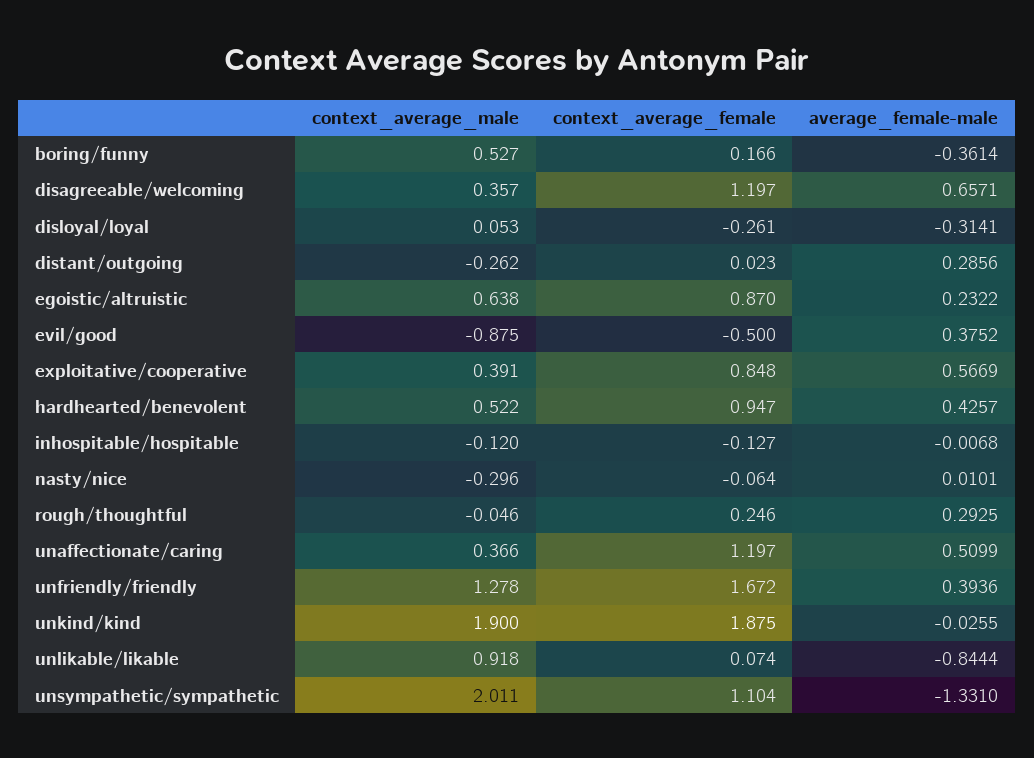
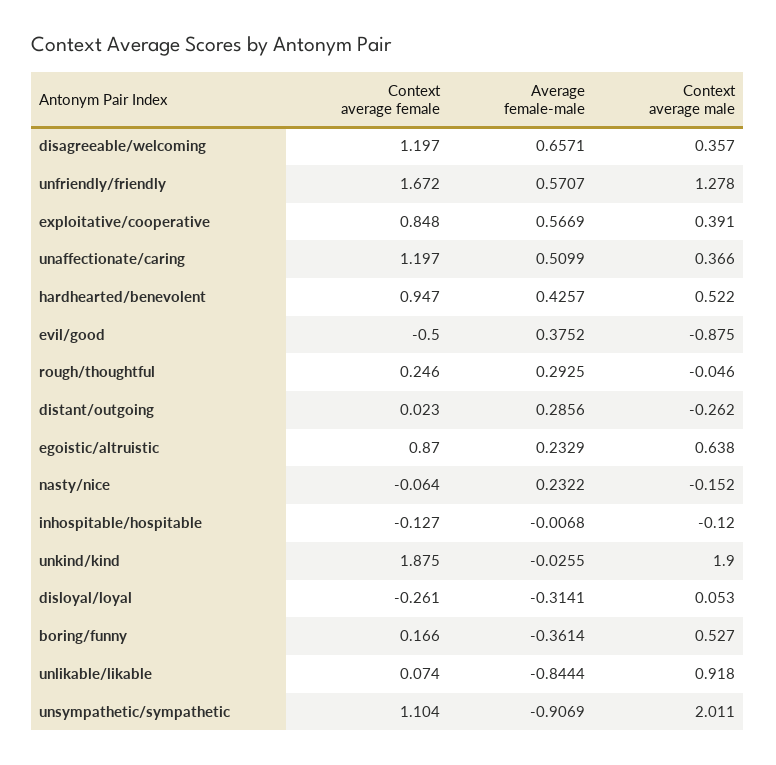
  {
    "context_average_male": {
      "boring/funny": 0.527,
      "disagreeable/welcoming": 0.357,
      "disloyal/loyal": 0.053,
      "distant/outgoing": -0.262,
      "egoistic/altruistic": 0.638,
      "evil/good": -0.875,
      "exploitative/cooperative": 0.391,
      "hardhearted/benevolent": 0.522,
      "inhospitable/hospitable": -0.12,
-     "nasty/nice": -0.296,
+     "nasty/nice": -0.152,
      "rough/thoughtful": -0.046,
      "unaffectionate/caring": 0.366,
      "unfriendly/friendly": 1.278,
      "unkind/kind": 1.9,
      "unlikable/likable": 0.918,
      "unsympathetic/sympathetic": 2.011
    },
    "context_average_female": {
      "boring/funny": 0.166,
      "disagreeable/welcoming": 1.197,
      "disloyal/loyal": -0.261,
      "distant/outgoing": 0.023,
      "egoistic/altruistic": 0.87,
      "evil/good": -0.5,
      "exploitative/cooperative": 0.848,
      "hardhearted/benevolent": 0.947,
      "inhospitable/hospitable": -0.127,
      "nasty/nice": -0.064,
      "rough/thoughtful": 0.246,
      "unaffectionate/caring": 1.197,
      "unfriendly/friendly": 1.672,
      "unkind/kind": 1.875,
      "unlikable/likable": 0.074,
      "unsympathetic/sympathetic": 1.104
    },
    "average_female-male": {
      "boring/funny": -0.3614,
      "disagreeable/welcoming": 0.6571,
      "disloyal/loyal": -0.3141,
      "distant/outgoing": 0.2856,
-     "egoistic/altruistic": 0.2322,
+     "egoistic/altruistic": 0.2329,
      "evil/good": 0.3752,
      "exploitative/cooperative": 0.5669,
      "hardhearted/benevolent": 0.4257,
      "inhospitable/hospitable": -0.0068,
-     "nasty/nice": 0.0101,
+     "nasty/nice": 0.2322,
      "rough/thoughtful": 0.2925,
      "unaffectionate/caring": 0.5099,
-     "unfriendly/friendly": 0.3936,
+     "unfriendly/friendly": 0.5707,
      "unkind/kind": -0.0255,
      "unlikable/likable": -0.8444,
-     "unsympathetic/sympathetic": -1.331
+     "unsympathetic/sympathetic": -0.9069
    }
  }

